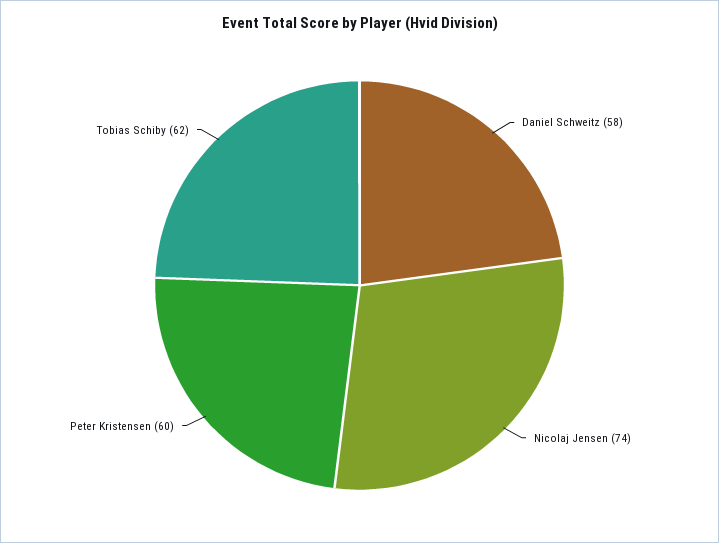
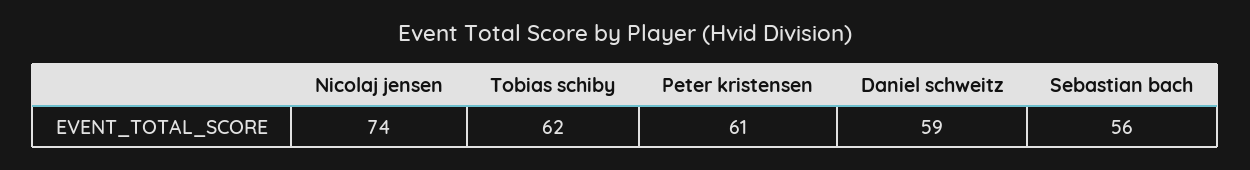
  {
-   "Daniel Schweitz": 58,
+   "Daniel Schweitz": 59,
    "Nicolaj Jensen": 74,
-   "Peter Kristensen": 60,
+   "Peter Kristensen": 61,
-   "Tobias Schiby": 62
+   "Tobias Schiby": 62,
+   "Sebastian bach": 56
  }

